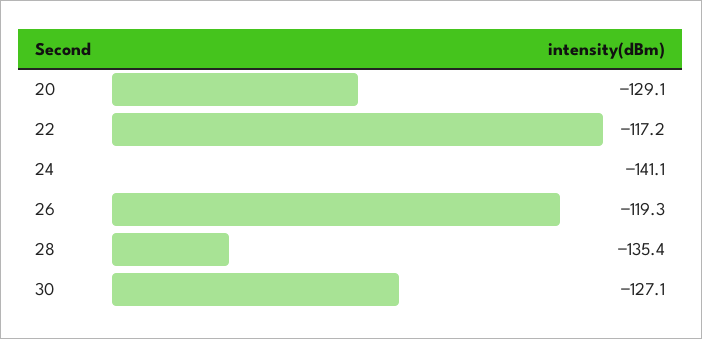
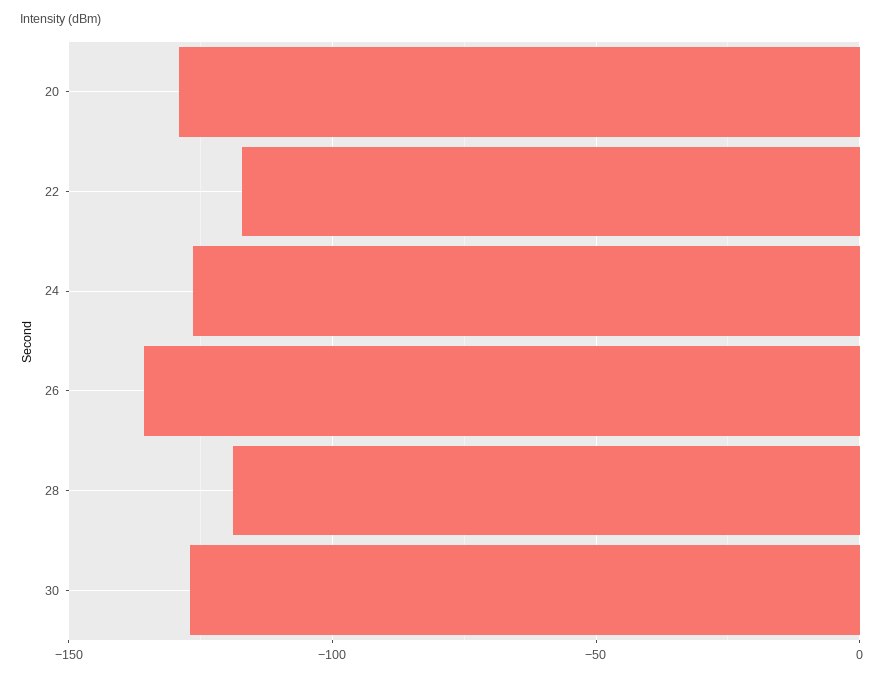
  {
    "20": -129.1,
    "22": -117.2,
-   "24": -141.1,
+   "24": -125,
-   "26": -119.3,
+   "26": -135,
-   "28": -135.4,
+   "28": -120,
    "30": -127.1
  }

